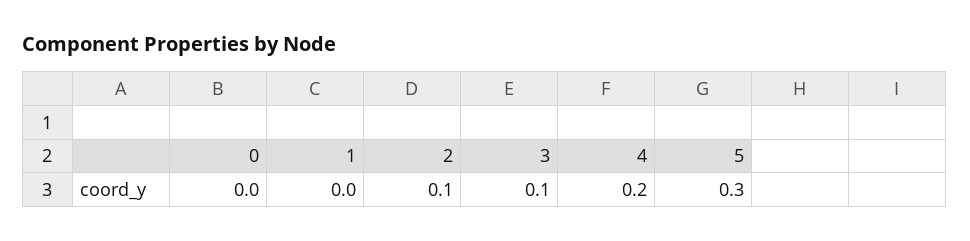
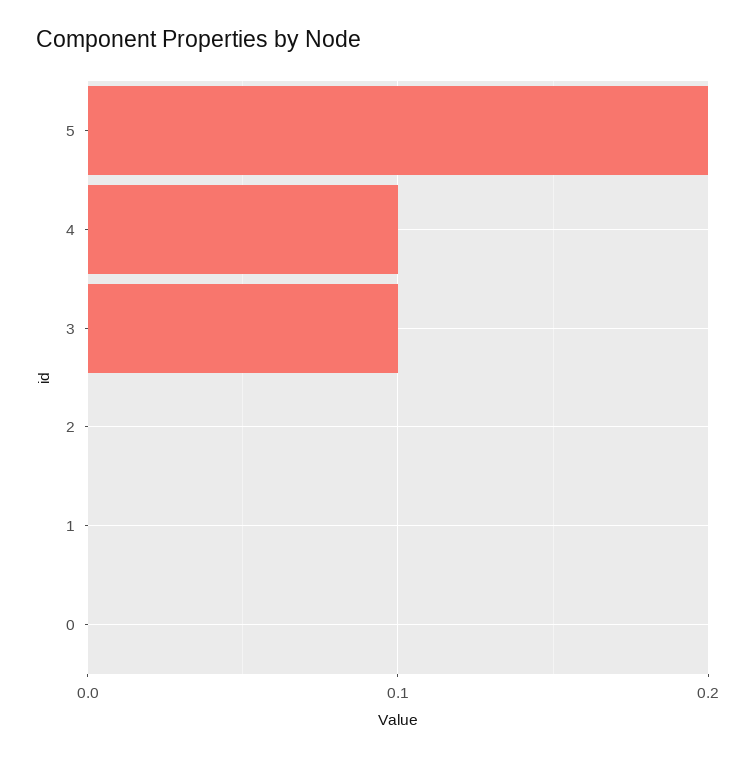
  {
    "0": 0,
    "1": 0,
-   "2": 0.1,
+   "2": 0,
    "3": 0.1,
-   "4": 0.2,
+   "4": 0.1,
-   "5": 0.3
+   "5": 0.2
  }

